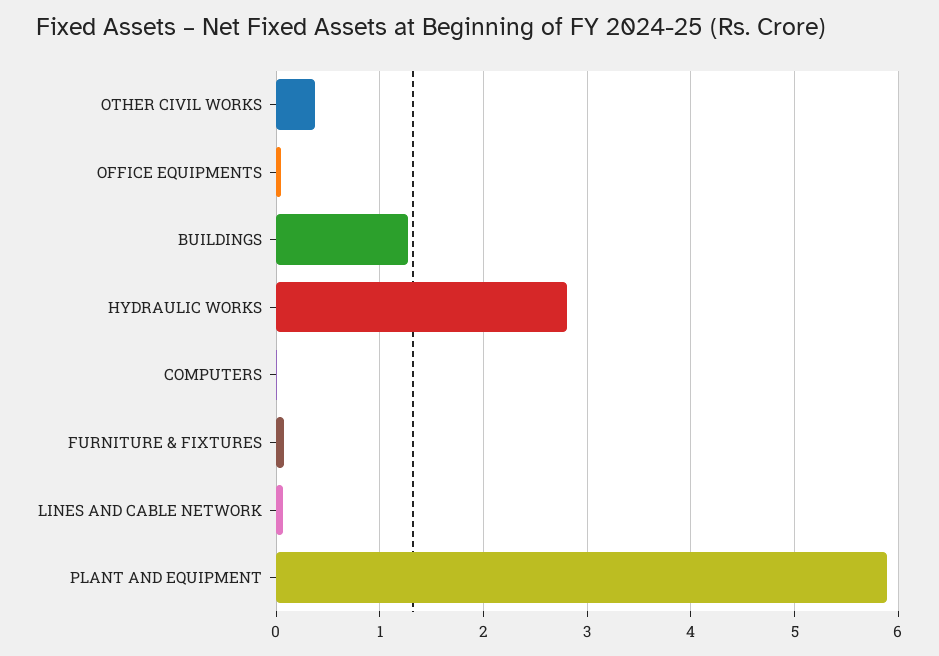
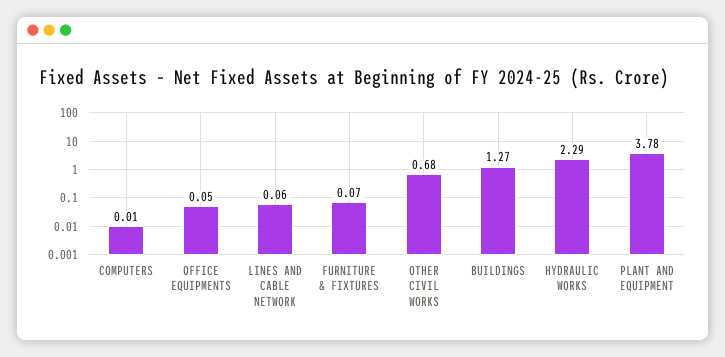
  {
-   "OTHER CIVIL WORKS": 0.4,
+   "OTHER CIVIL WORKS": 0.68,
    "OFFICE EQUIPMENTS": 0.05,
    "BUILDINGS": 1.27,
-   "HYDRAULIC WORKS": 2.8,
+   "HYDRAULIC WORKS": 2.29,
    "COMPUTERS": 0.01,
    "FURNITURE & FIXTURES": 0.07,
    "LINES AND CABLE NETWORK": 0.06,
-   "PLANT AND EQUIPMENT": 5.9
+   "PLANT AND EQUIPMENT": 3.78
  }

